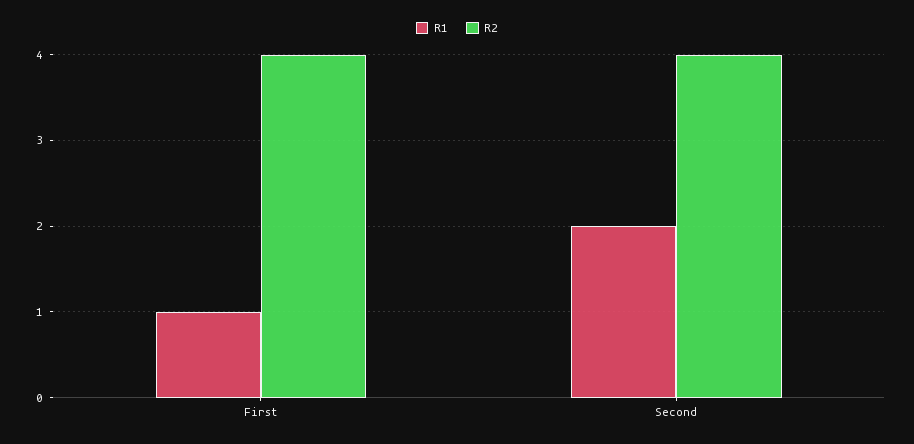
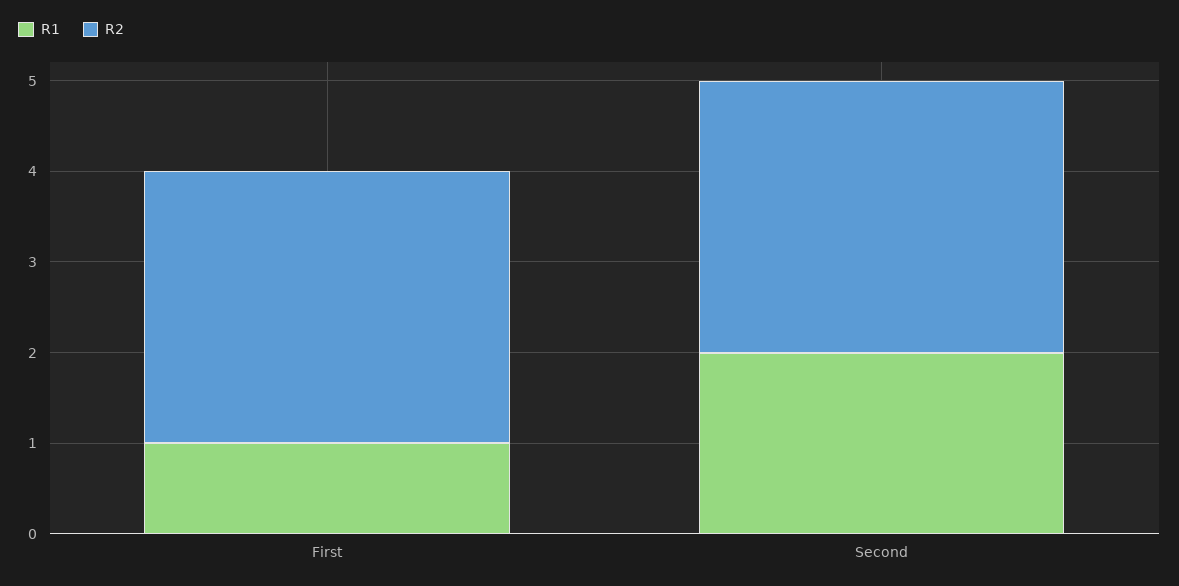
  {
    "R1": {
      "First": 1,
      "Second": 2
    },
    "R2": {
-     "First": 4,
+     "First": 3,
-     "Second": 4
+     "Second": 3
    }
  }

